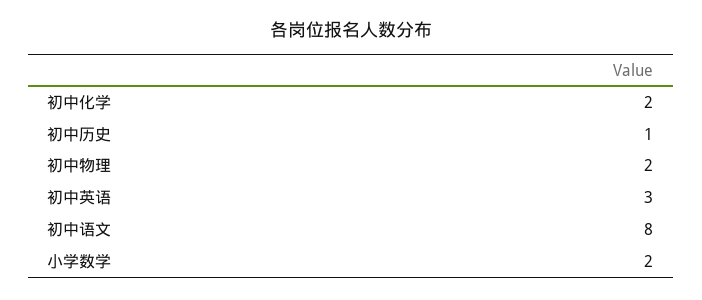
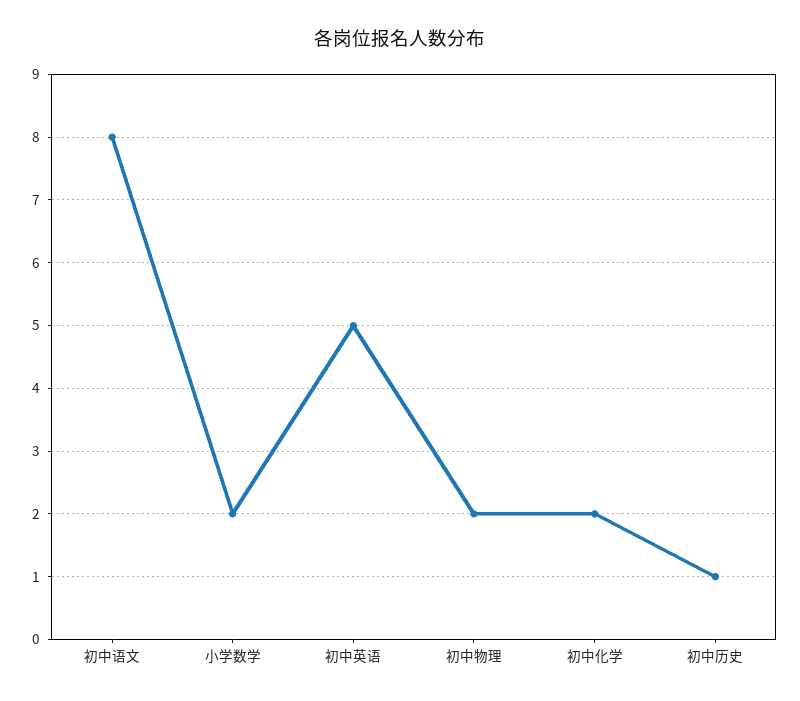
  {
    "初中化学": 2,
    "初中历史": 1,
    "初中物理": 2,
-   "初中英语": 3,
+   "初中英语": 5,
    "初中语文": 8,
    "小学数学": 2
  }

